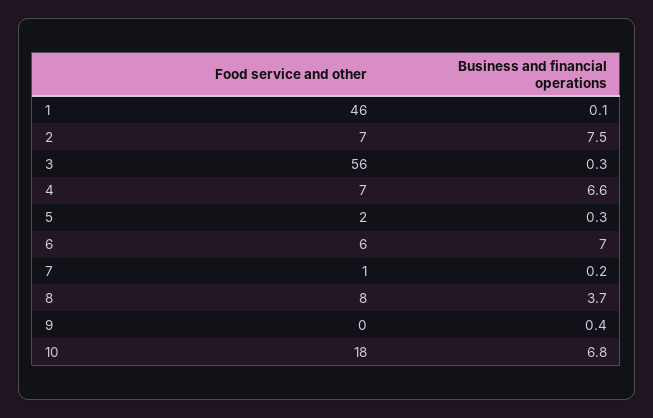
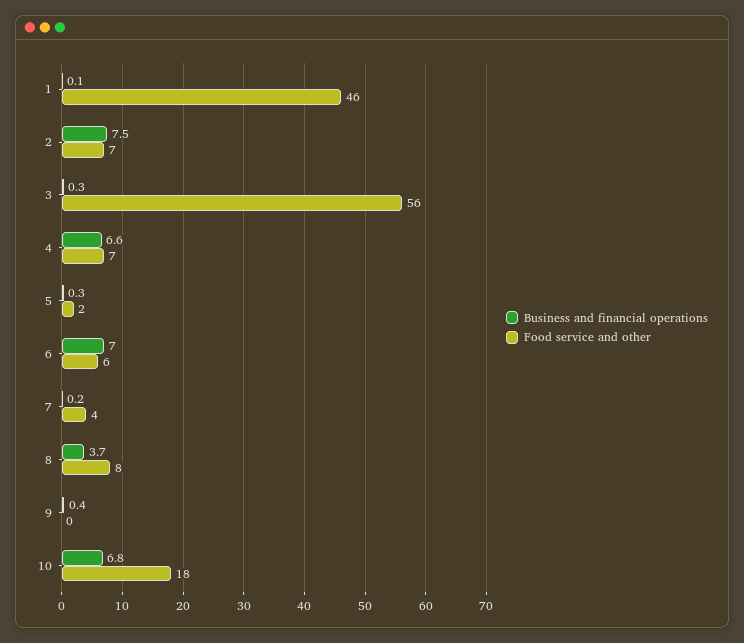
  {
    "Food service and other": {
      "1": 46,
      "2": 7,
      "3": 56,
      "4": 7,
      "5": 2,
      "6": 6,
-     "7": 1,
+     "7": 4,
      "8": 8,
      "9": 0,
      "10": 18
    },
    "Business and financial operations": {
      "1": 0.1,
      "2": 7.5,
      "3": 0.3,
      "4": 6.6,
      "5": 0.3,
      "6": 7,
      "7": 0.2,
      "8": 3.7,
      "9": 0.4,
      "10": 6.8
    }
  }

